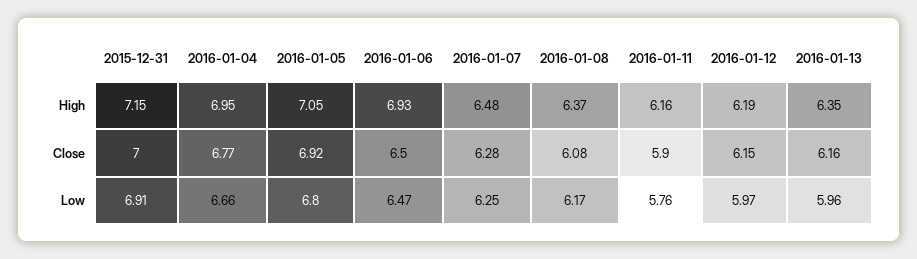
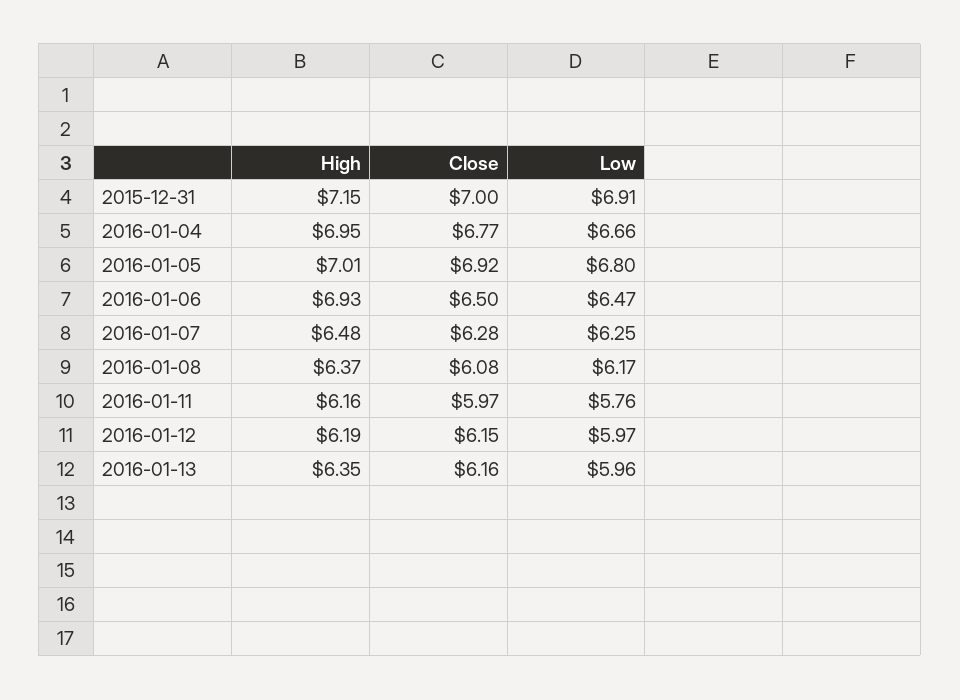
  {
    "2015-12-31": {
      "High": 7.15,
      "Close": 7,
      "Low": 6.91
    },
    "2016-01-04": {
      "High": 6.95,
      "Close": 6.77,
      "Low": 6.66
    },
    "2016-01-05": {
-     "High": 7.05,
+     "High": 7.01,
      "Close": 6.92,
      "Low": 6.8
    },
    "2016-01-06": {
      "High": 6.93,
      "Close": 6.5,
      "Low": 6.47
    },
    "2016-01-07": {
      "High": 6.48,
      "Close": 6.28,
      "Low": 6.25
    },
    "2016-01-08": {
      "High": 6.37,
      "Close": 6.08,
      "Low": 6.17
    },
    "2016-01-11": {
      "High": 6.16,
-     "Close": 5.9,
+     "Close": 5.97,
      "Low": 5.76
    },
    "2016-01-12": {
      "High": 6.19,
      "Close": 6.15,
      "Low": 5.97
    },
    "2016-01-13": {
      "High": 6.35,
      "Close": 6.16,
      "Low": 5.96
    }
  }

